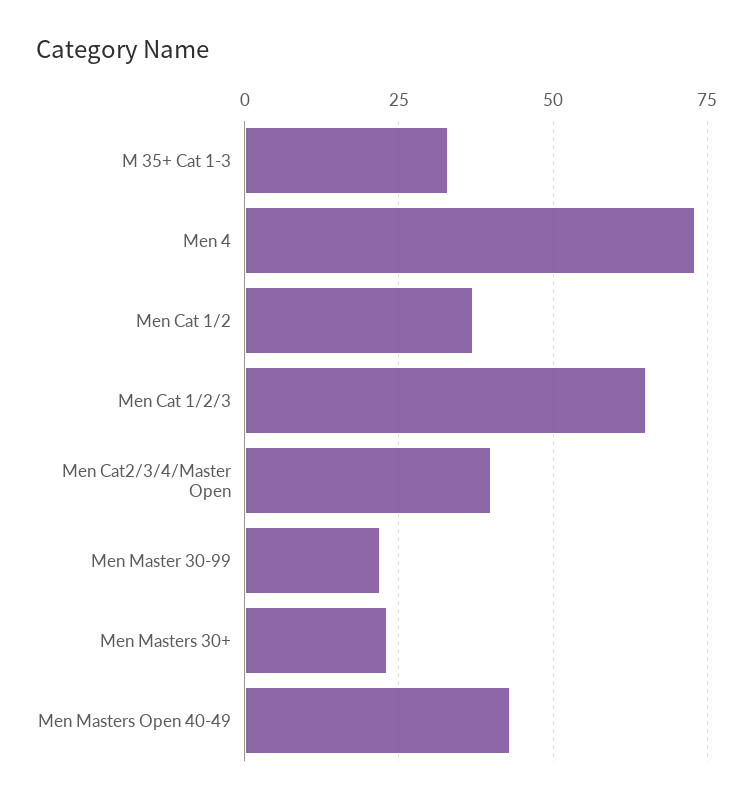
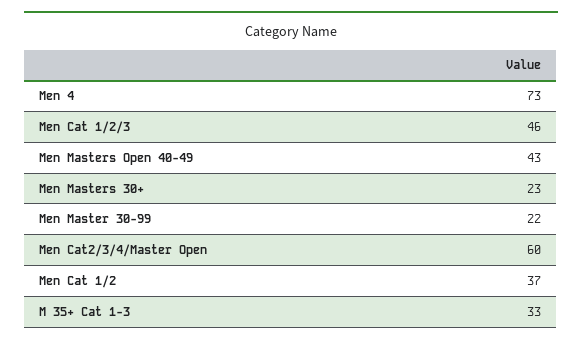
  {
    "M 35+ Cat 1-3": 33,
    "Men 4": 73,
    "Men Cat 1/2": 37,
-   "Men Cat 1/2/3": 65,
+   "Men Cat 1/2/3": 46,
-   "Men Cat2/3/4/Master Open": 40,
+   "Men Cat2/3/4/Master Open": 60,
    "Men Master 30-99": 22,
    "Men Masters 30+": 23,
    "Men Masters Open 40-49": 43
  }

